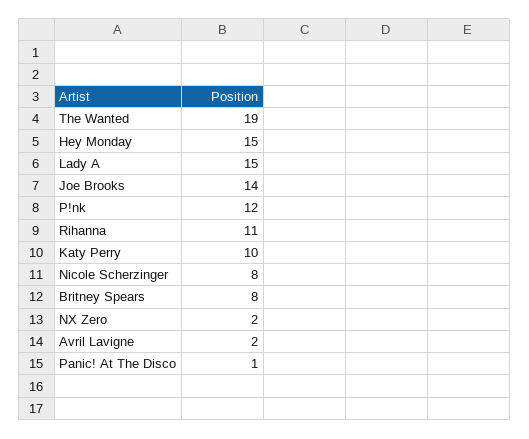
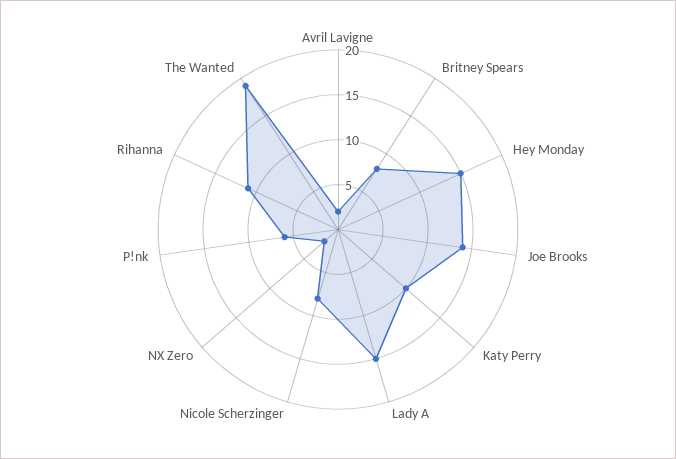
  {
    "The Wanted": 19,
    "Hey Monday": 15,
    "Lady A": 15,
    "Joe Brooks": 14,
-   "P!nk": 12,
+   "P!nk": 6,
    "Rihanna": 11,
    "Katy Perry": 10,
    "Nicole Scherzinger": 8,
    "Britney Spears": 8,
    "NX Zero": 2,
-   "Avril Lavigne": 2,
+   "Avril Lavigne": 2
-   "Panic! At The Disco": 1
  }

